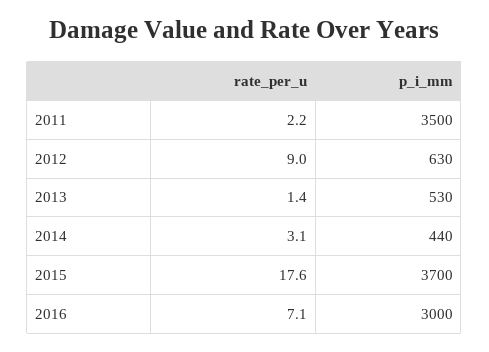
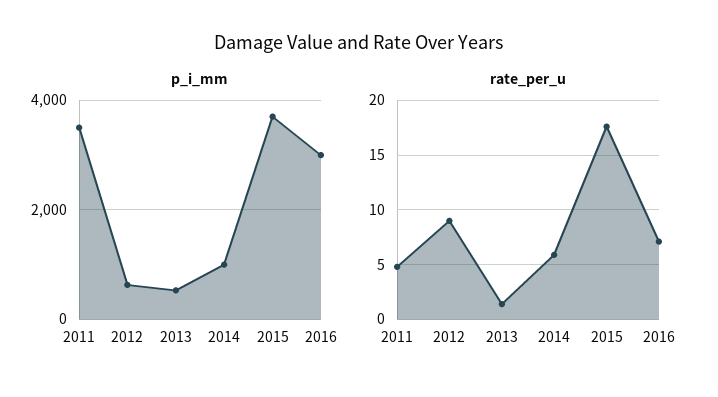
  {
    "rate_per_u": {
-     "2011": 2.2,
+     "2011": 5,
      "2012": 9,
      "2013": 1.4,
-     "2014": 3.1,
+     "2014": 6,
      "2015": 17.6,
      "2016": 7.1
    },
    "p_i_mm": {
      "2011": 3500,
      "2012": 630,
      "2013": 530,
-     "2014": 440,
+     "2014": 1000,
      "2015": 3700,
      "2016": 3000
    }
  }

